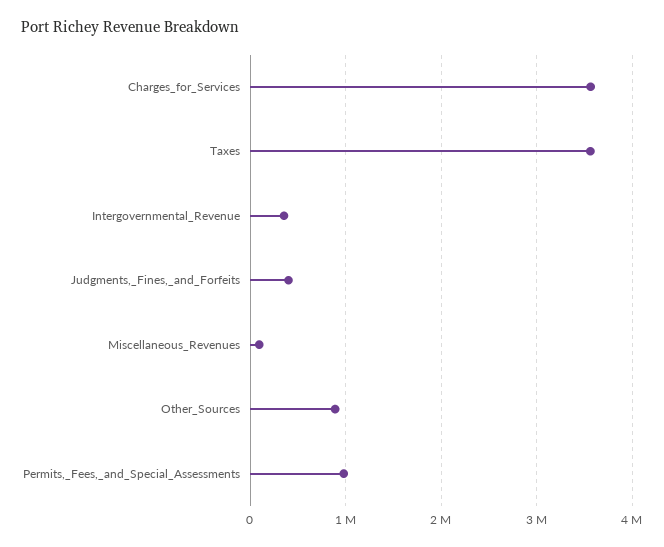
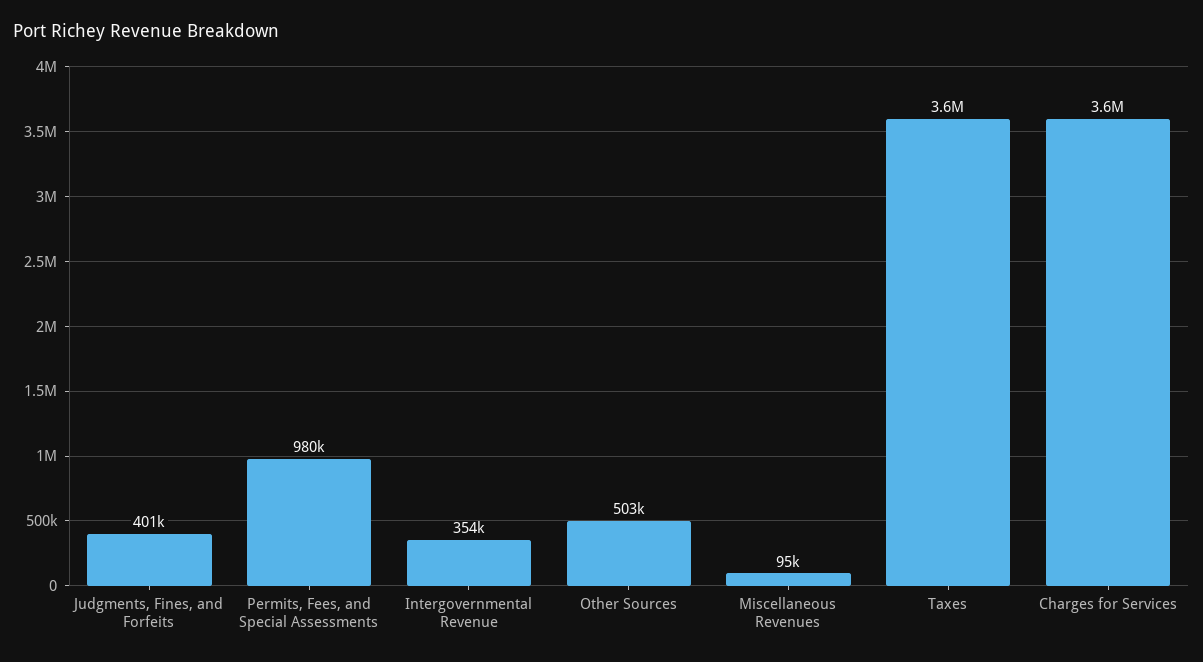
  {
    "Charges_for_Services": 3600000,
    "Taxes": 3600000,
    "Intergovernmental_Revenue": 354000,
    "Judgments,_Fines,_and_Forfeits": 401000,
    "Miscellaneous_Revenues": 95000,
-   "Other_Sources": 900000,
+   "Other_Sources": 503000,
    "Permits,_Fees,_and_Special_Assessments": 980000
  }

